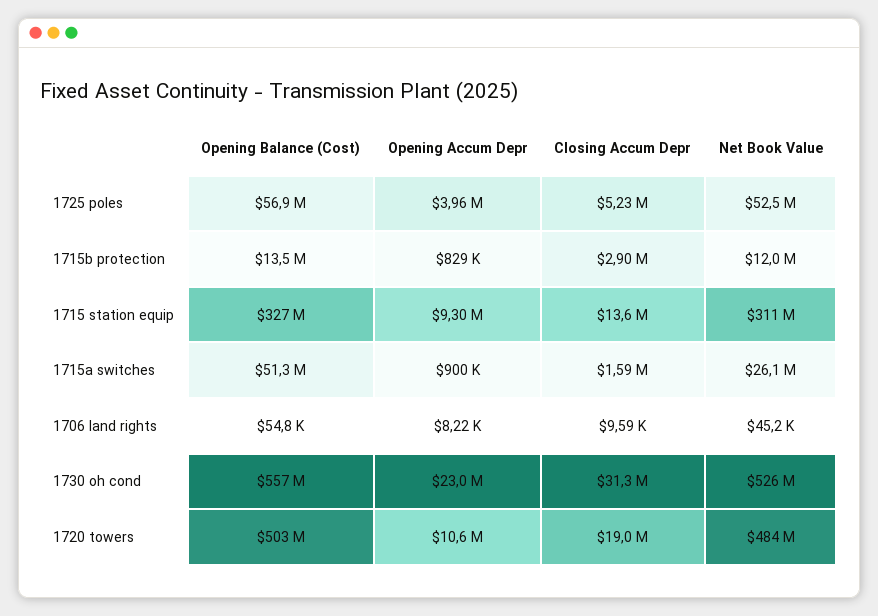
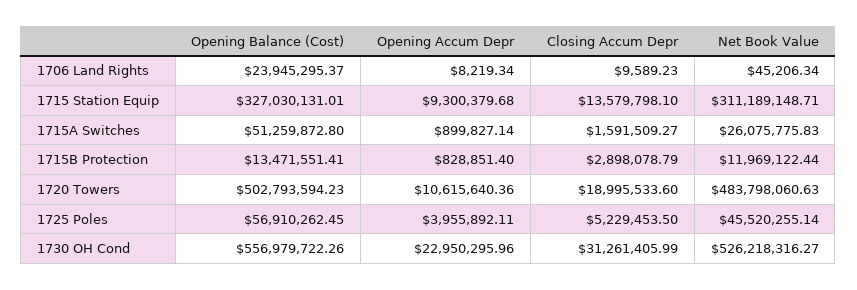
  {
    "Opening Balance (Cost)": {
      "1725 poles": 56910262.45,
      "1715b protection": 13471551.41,
      "1715 station equip": 327030131.01,
      "1715a switches": 51259872.8,
-     "1706 land rights": 54800,
+     "1706 land rights": 23945295.37,
      "1730 oh cond": 556979722.26,
      "1720 towers": 502793594.23
    },
    "Opening Accum Depr": {
      "1725 poles": 3955892.11,
      "1715b protection": 828851.4,
      "1715 station equip": 9300379.68,
      "1715a switches": 899827.14,
      "1706 land rights": 8219.34,
      "1730 oh cond": 22950295.96,
      "1720 towers": 10615640.36
    },
    "Closing Accum Depr": {
      "1725 poles": 5229453.5,
      "1715b protection": 2898078.79,
      "1715 station equip": 13579798.1,
      "1715a switches": 1591509.27,
      "1706 land rights": 9589.23,
      "1730 oh cond": 31261405.99,
      "1720 towers": 18995533.6
    },
    "Net Book Value": {
-     "1725 poles": 52500000,
+     "1725 poles": 45520255.14,
      "1715b protection": 11969122.44,
      "1715 station equip": 311189148.71,
      "1715a switches": 26075775.83,
      "1706 land rights": 45206.34,
      "1730 oh cond": 526218316.27,
      "1720 towers": 483798060.63
    }
  }

